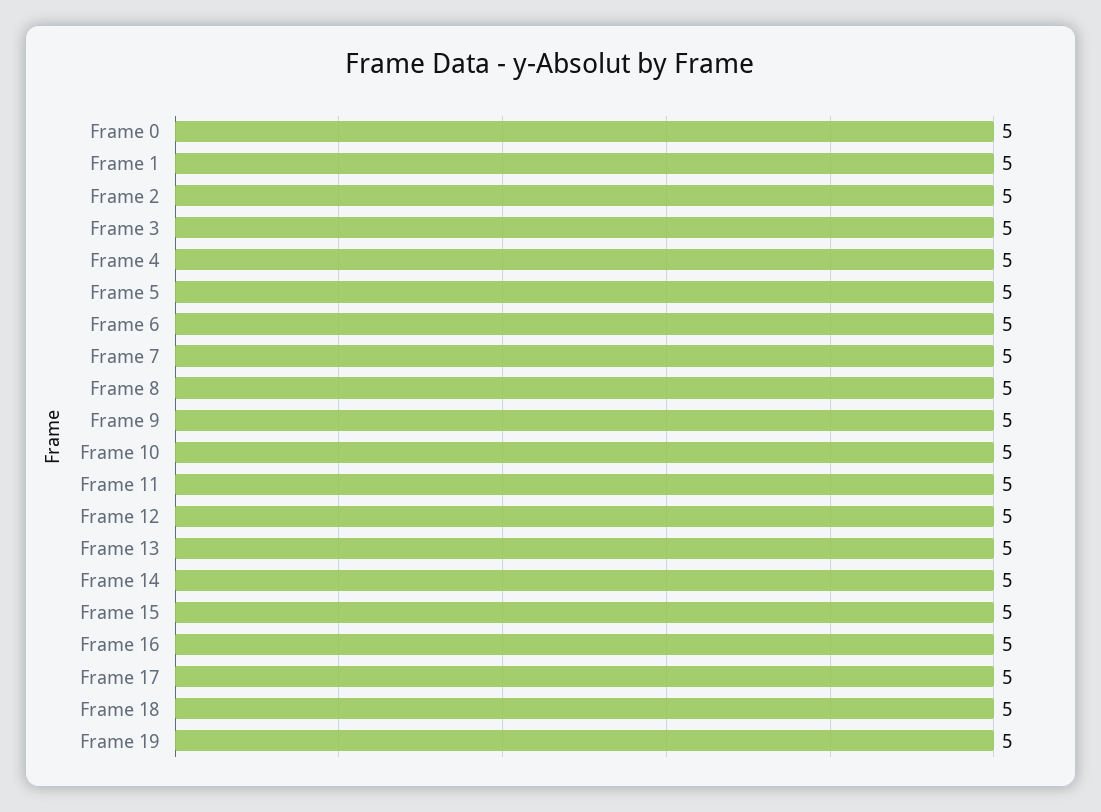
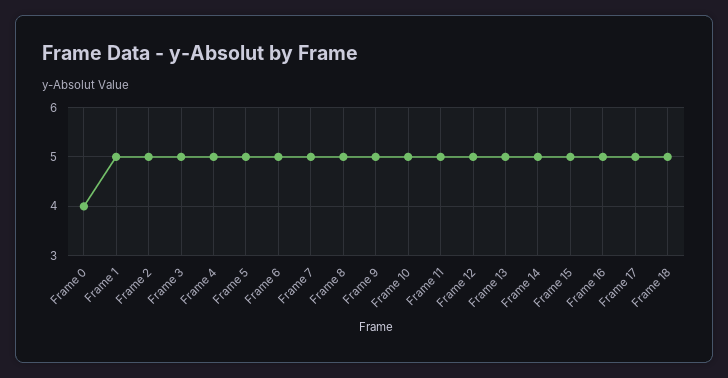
  {
-   "Frame 0": 5,
+   "Frame 0": 4,
    "Frame 1": 5,
    "Frame 2": 5,
    "Frame 3": 5,
    "Frame 4": 5,
    "Frame 5": 5,
    "Frame 6": 5,
    "Frame 7": 5,
    "Frame 8": 5,
    "Frame 9": 5,
    "Frame 10": 5,
    "Frame 11": 5,
    "Frame 12": 5,
    "Frame 13": 5,
    "Frame 14": 5,
    "Frame 15": 5,
    "Frame 16": 5,
    "Frame 17": 5,
-   "Frame 18": 5,
+   "Frame 18": 5
-   "Frame 19": 5
  }

